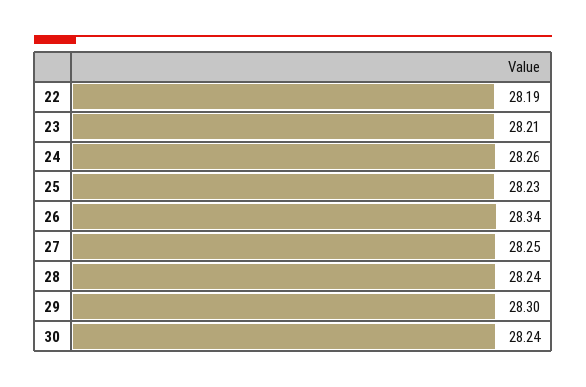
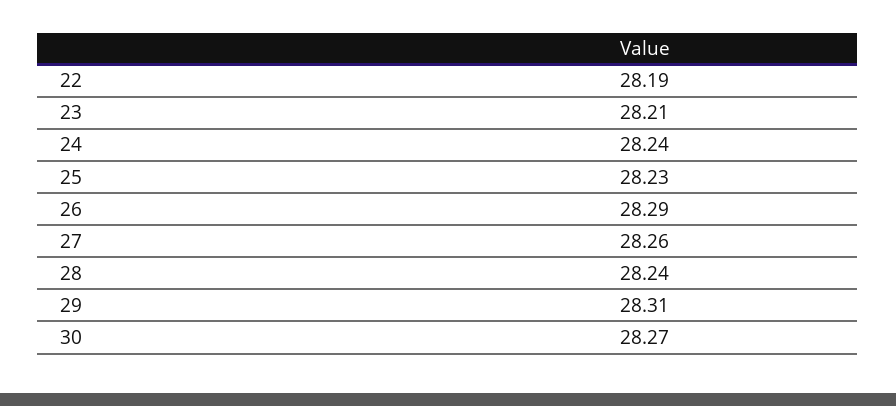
  {
    "22": 28.19,
    "23": 28.21,
-   "24": 28.26,
+   "24": 28.24,
    "25": 28.23,
-   "26": 28.34,
+   "26": 28.29,
-   "27": 28.25,
+   "27": 28.26,
    "28": 28.24,
-   "29": 28.3,
+   "29": 28.31,
-   "30": 28.24
+   "30": 28.27
  }

